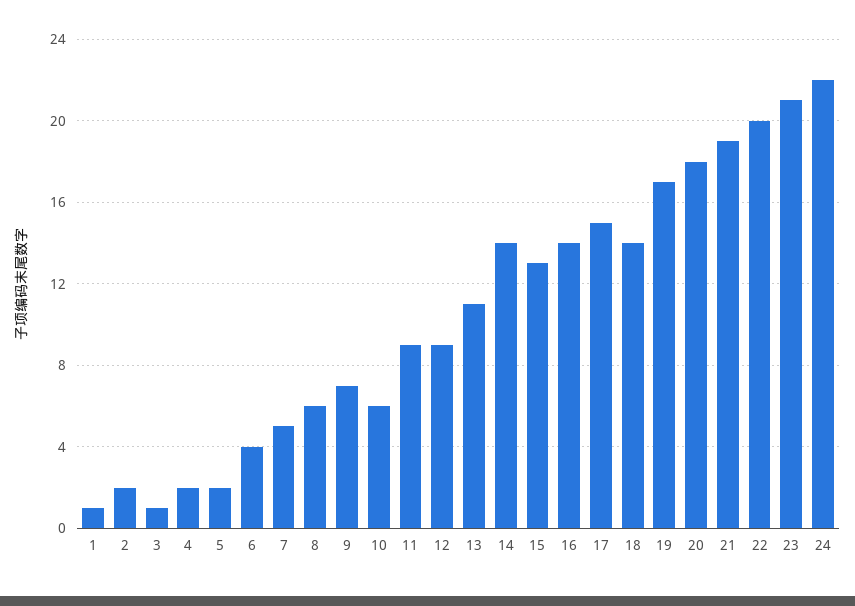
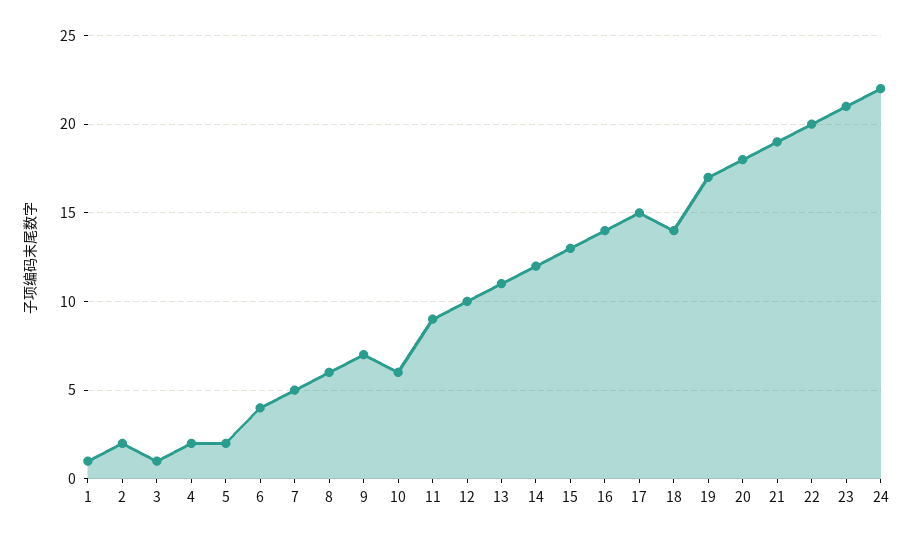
  {
    "1": 1,
    "2": 2,
    "3": 1,
    "4": 2,
    "5": 2,
    "6": 4,
    "7": 5,
    "8": 6,
    "9": 7,
    "10": 6,
    "11": 9,
-   "12": 9,
+   "12": 10,
    "13": 11,
-   "14": 14,
+   "14": 12,
    "15": 13,
    "16": 14,
    "17": 15,
    "18": 14,
    "19": 17,
    "20": 18,
    "21": 19,
    "22": 20,
    "23": 21,
    "24": 22
  }

